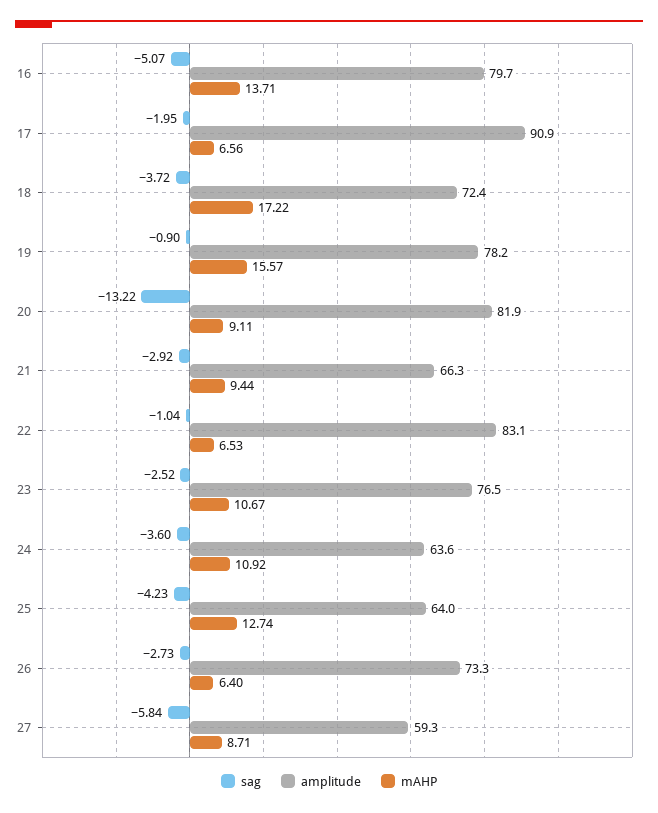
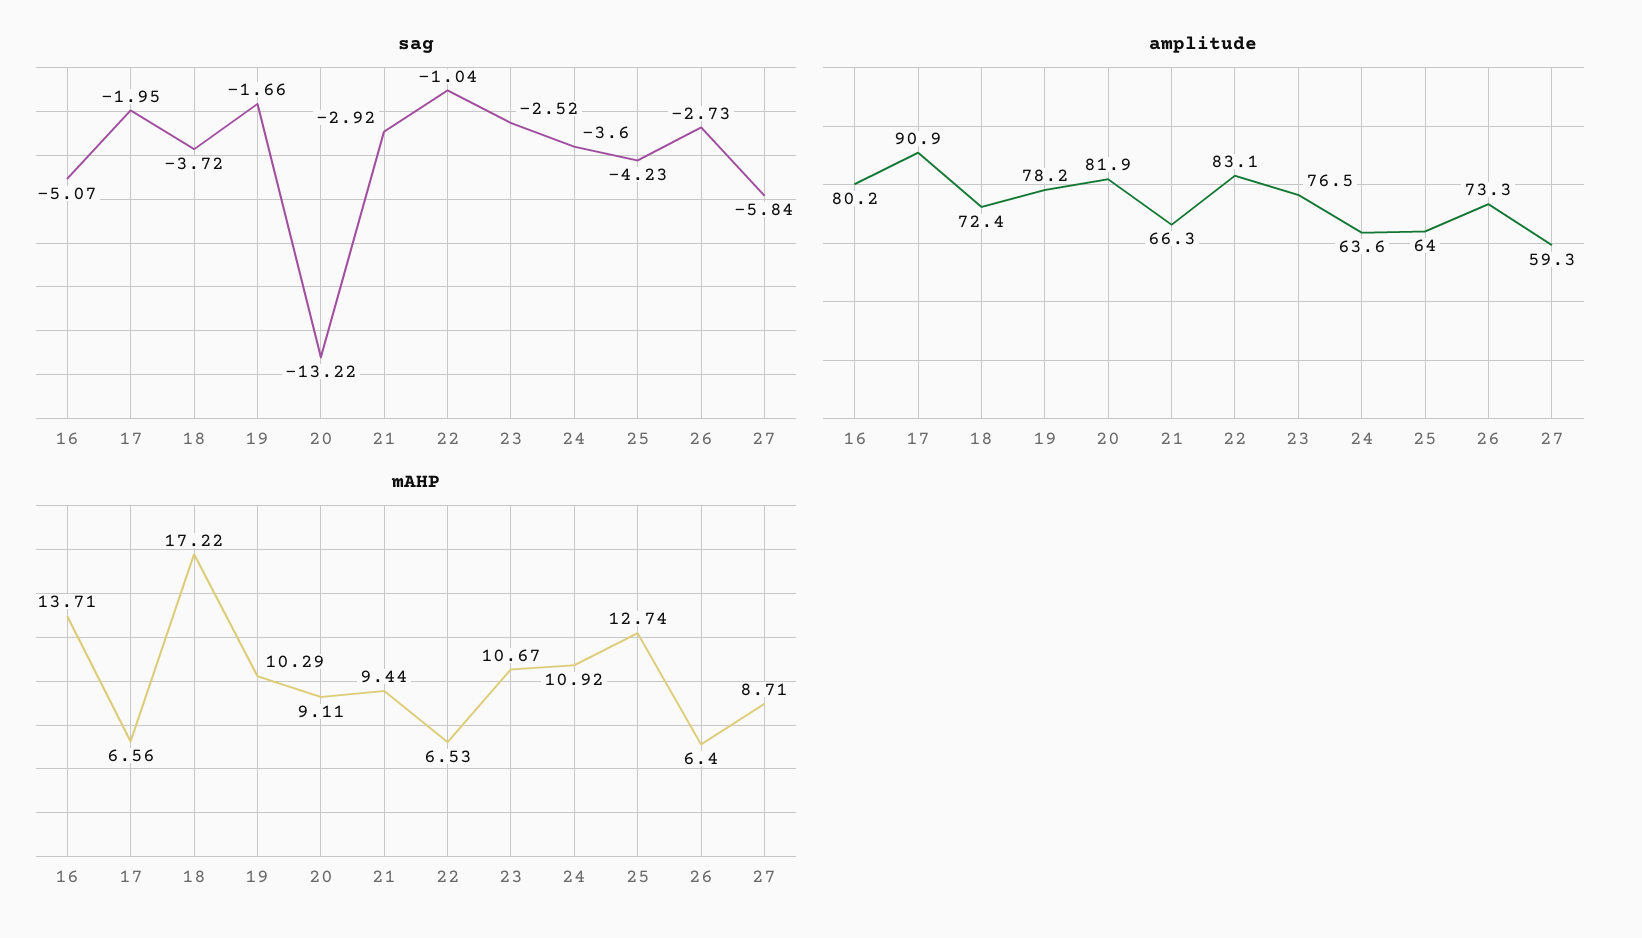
  {
    "sag": {
      "16": -5.07,
      "17": -1.95,
      "18": -3.72,
-     "19": -0.9,
+     "19": -1.66,
      "20": -13.22,
      "21": -2.92,
      "22": -1.04,
      "23": -2.52,
      "24": -3.6,
      "25": -4.23,
      "26": -2.73,
      "27": -5.84
    },
    "amplitude": {
-     "16": 79.7,
+     "16": 80.2,
      "17": 90.9,
      "18": 72.4,
      "19": 78.2,
      "20": 81.9,
      "21": 66.3,
      "22": 83.1,
      "23": 76.5,
      "24": 63.6,
      "25": 64,
      "26": 73.3,
      "27": 59.3
    },
    "mAHP": {
      "16": 13.71,
      "17": 6.56,
      "18": 17.22,
-     "19": 15.57,
+     "19": 10.29,
      "20": 9.11,
      "21": 9.44,
      "22": 6.53,
      "23": 10.67,
      "24": 10.92,
      "25": 12.74,
      "26": 6.4,
      "27": 8.71
    }
  }

